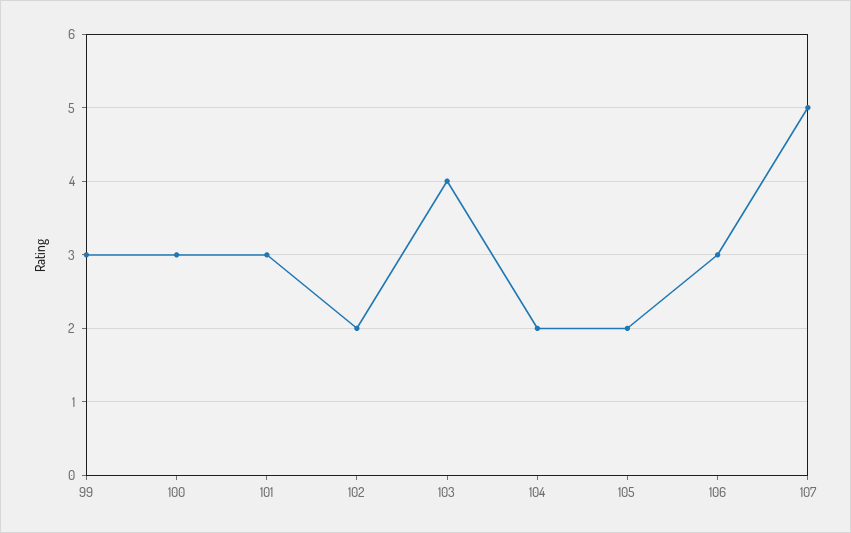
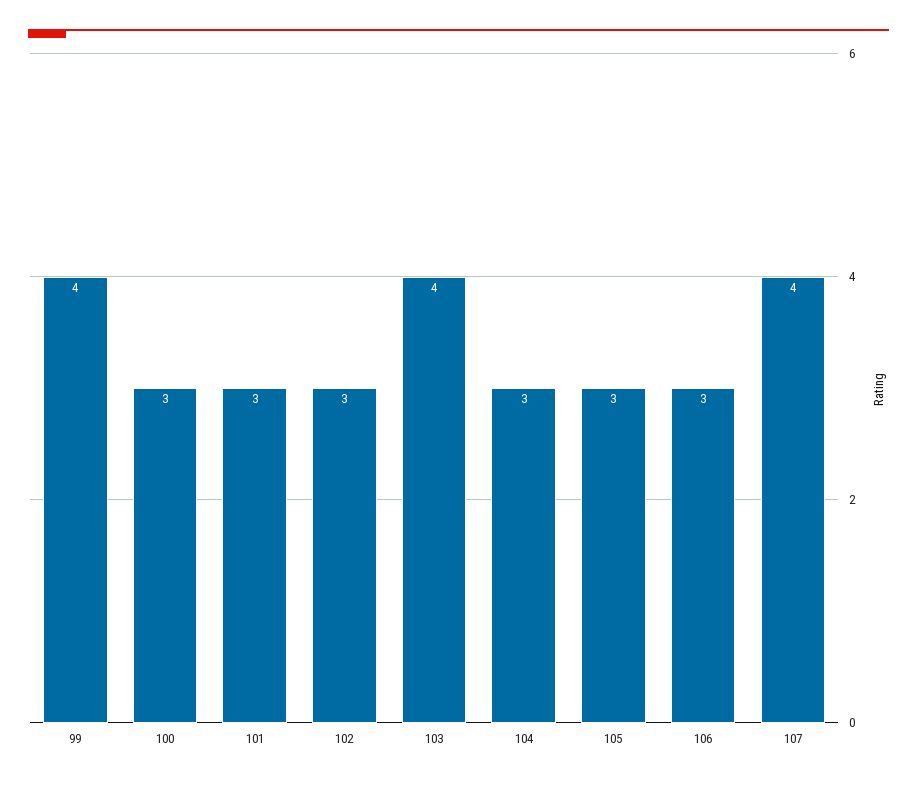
  {
-   "99": 3,
+   "99": 4,
    "100": 3,
    "101": 3,
-   "102": 2,
+   "102": 3,
    "103": 4,
-   "104": 2,
+   "104": 3,
-   "105": 2,
+   "105": 3,
    "106": 3,
-   "107": 5
+   "107": 4
  }

